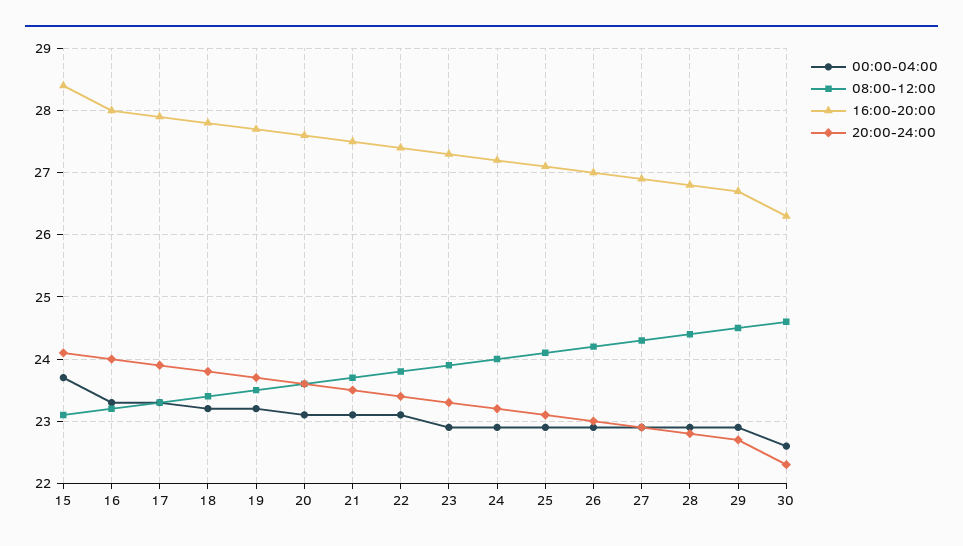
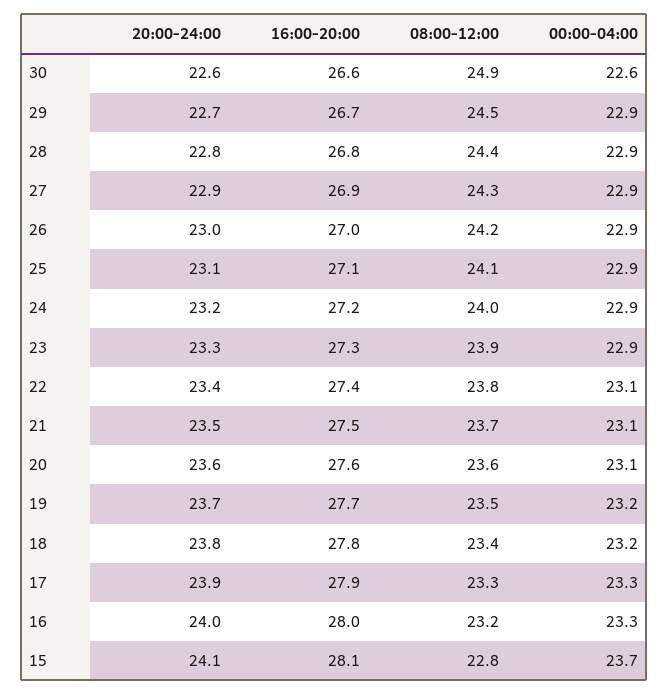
  {
    "00:00-04:00": {
      "15": 23.7,
      "16": 23.3,
      "17": 23.3,
      "18": 23.2,
      "19": 23.2,
      "20": 23.1,
      "21": 23.1,
      "22": 23.1,
      "23": 22.9,
      "24": 22.9,
      "25": 22.9,
      "26": 22.9,
      "27": 22.9,
      "28": 22.9,
      "29": 22.9,
      "30": 22.6
    },
    "08:00-12:00": {
-     "15": 23.1,
+     "15": 22.8,
      "16": 23.2,
      "17": 23.3,
      "18": 23.4,
      "19": 23.5,
      "20": 23.6,
      "21": 23.7,
      "22": 23.8,
      "23": 23.9,
      "24": 24,
      "25": 24.1,
      "26": 24.2,
      "27": 24.3,
      "28": 24.4,
      "29": 24.5,
-     "30": 24.6
+     "30": 24.9
    },
    "16:00-20:00": {
-     "15": 28.4,
+     "15": 28.1,
      "16": 28,
      "17": 27.9,
      "18": 27.8,
      "19": 27.7,
      "20": 27.6,
      "21": 27.5,
      "22": 27.4,
      "23": 27.3,
      "24": 27.2,
      "25": 27.1,
      "26": 27,
      "27": 26.9,
      "28": 26.8,
      "29": 26.7,
-     "30": 26.3
+     "30": 26.6
    },
    "20:00-24:00": {
      "15": 24.1,
      "16": 24,
      "17": 23.9,
      "18": 23.8,
      "19": 23.7,
      "20": 23.6,
      "21": 23.5,
      "22": 23.4,
      "23": 23.3,
      "24": 23.2,
      "25": 23.1,
      "26": 23,
      "27": 22.9,
      "28": 22.8,
      "29": 22.7,
-     "30": 22.3
+     "30": 22.6
    }
  }

